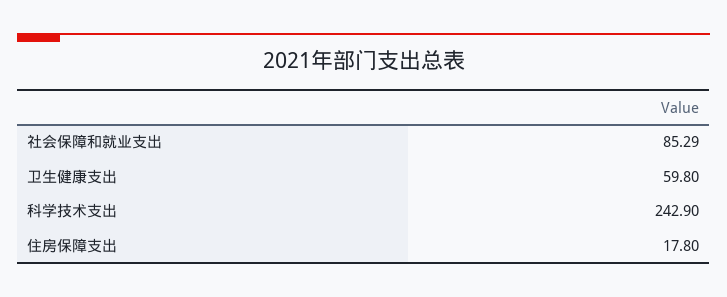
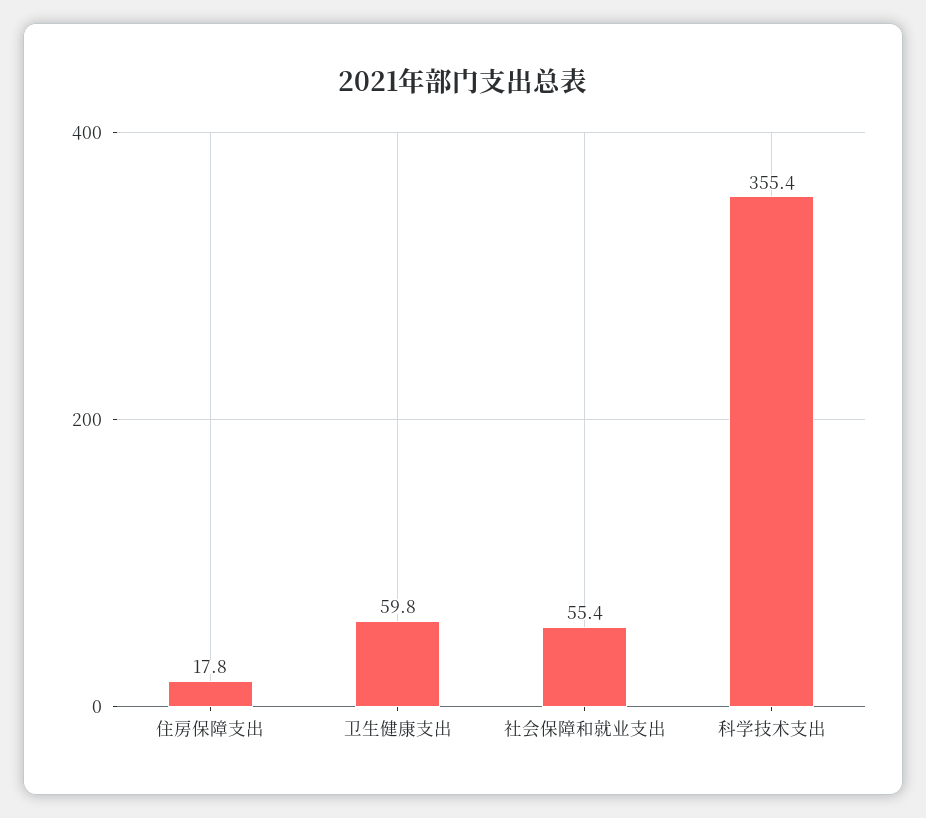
  {
-   "社会保障和就业支出": 85.29,
+   "社会保障和就业支出": 55.4,
    "卫生健康支出": 59.8,
-   "科学技术支出": 242.9,
+   "科学技术支出": 355.4,
    "住房保障支出": 17.8
  }

